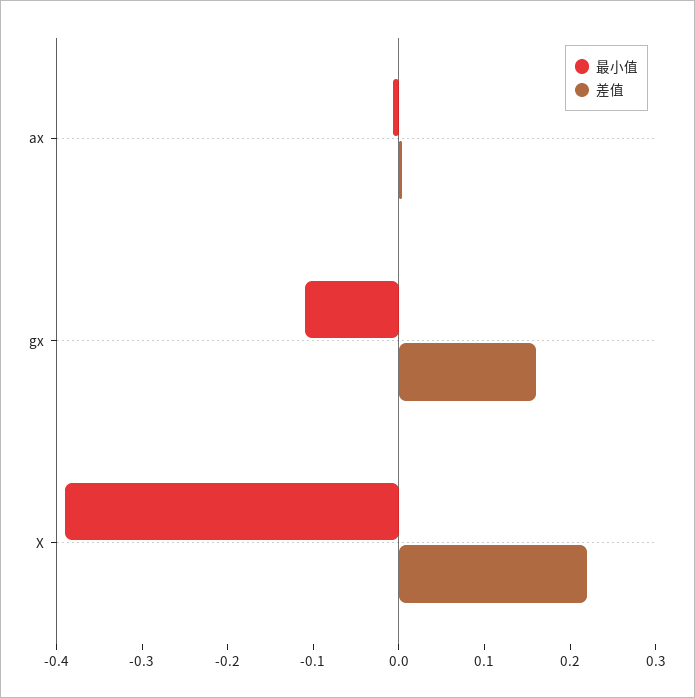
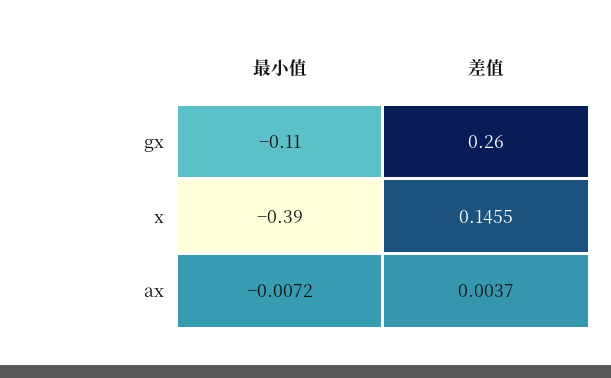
  {
    "最小值": {
      "ax": -0.0072,
      "gx": -0.11,
      "X": -0.39
    },
    "差值": {
      "ax": 0.0037,
-     "gx": 0.16,
+     "gx": 0.26,
-     "X": 0.22
+     "X": 0.1455
    }
  }

